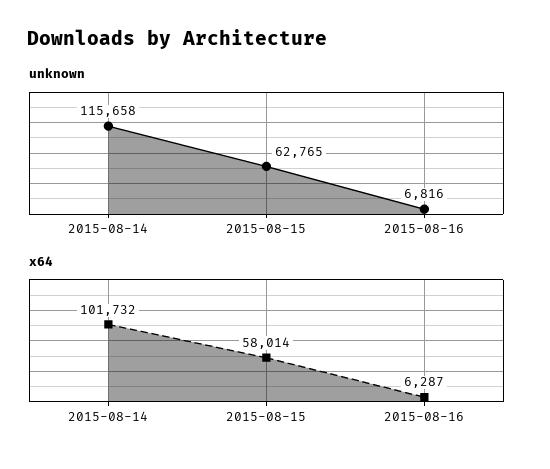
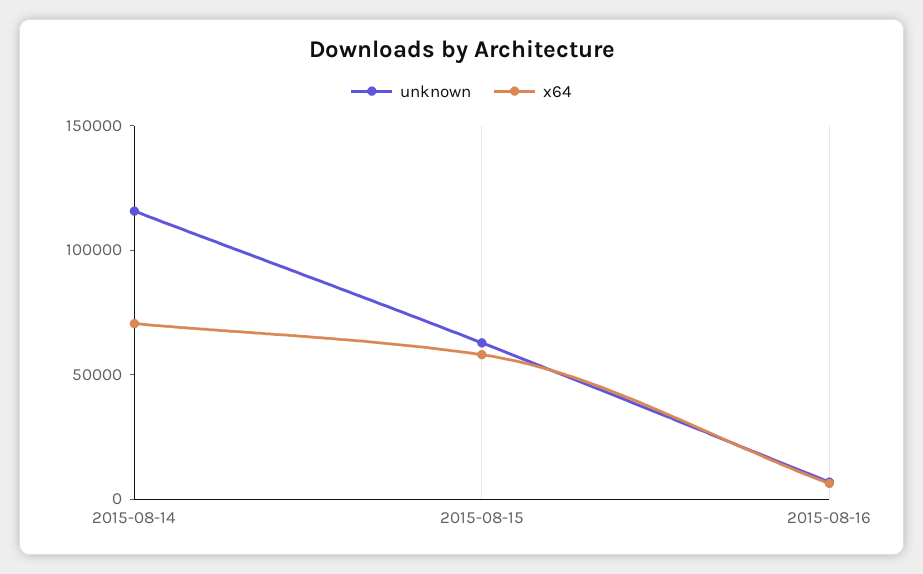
  {
    "unknown": {
      "2015-08-14": 115658,
      "2015-08-15": 62765,
      "2015-08-16": 6816
    },
    "x64": {
-     "2015-08-14": 101732,
+     "2015-08-14": 70000,
      "2015-08-15": 58014,
      "2015-08-16": 6287
    }
  }

